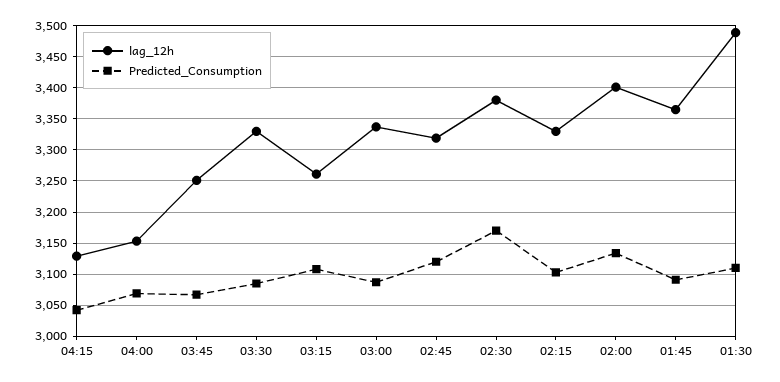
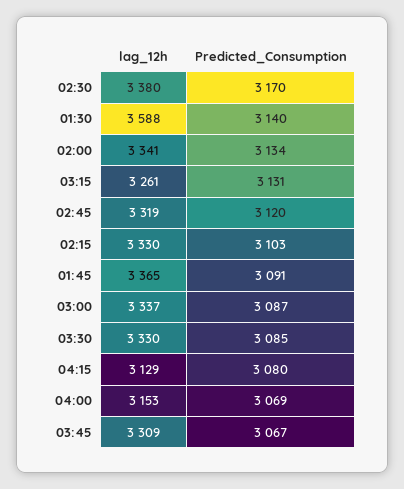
  {
    "lag_12h": {
      "04:15": 3129,
      "04:00": 3153,
-     "03:45": 3250,
+     "03:45": 3309,
      "03:30": 3330,
      "03:15": 3261,
      "03:00": 3337,
      "02:45": 3319,
      "02:30": 3380,
      "02:15": 3330,
-     "02:00": 3400,
+     "02:00": 3341,
      "01:45": 3365,
-     "01:30": 3490
+     "01:30": 3588
    },
    "Predicted_Consumption": {
-     "04:15": 3040,
+     "04:15": 3080,
      "04:00": 3069,
      "03:45": 3067,
      "03:30": 3085,
-     "03:15": 3110,
+     "03:15": 3131,
      "03:00": 3087,
      "02:45": 3120,
      "02:30": 3170,
      "02:15": 3103,
      "02:00": 3134,
      "01:45": 3091,
-     "01:30": 3110
+     "01:30": 3140
    }
  }

